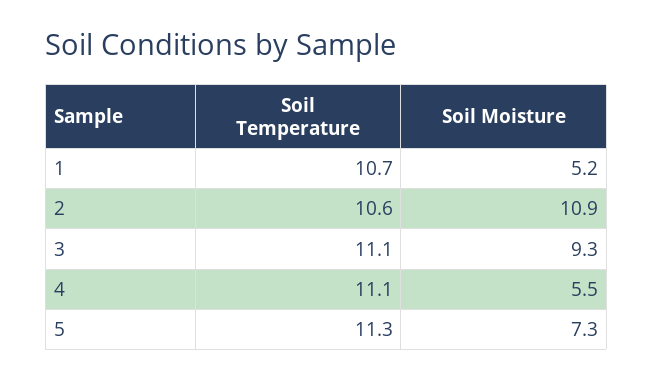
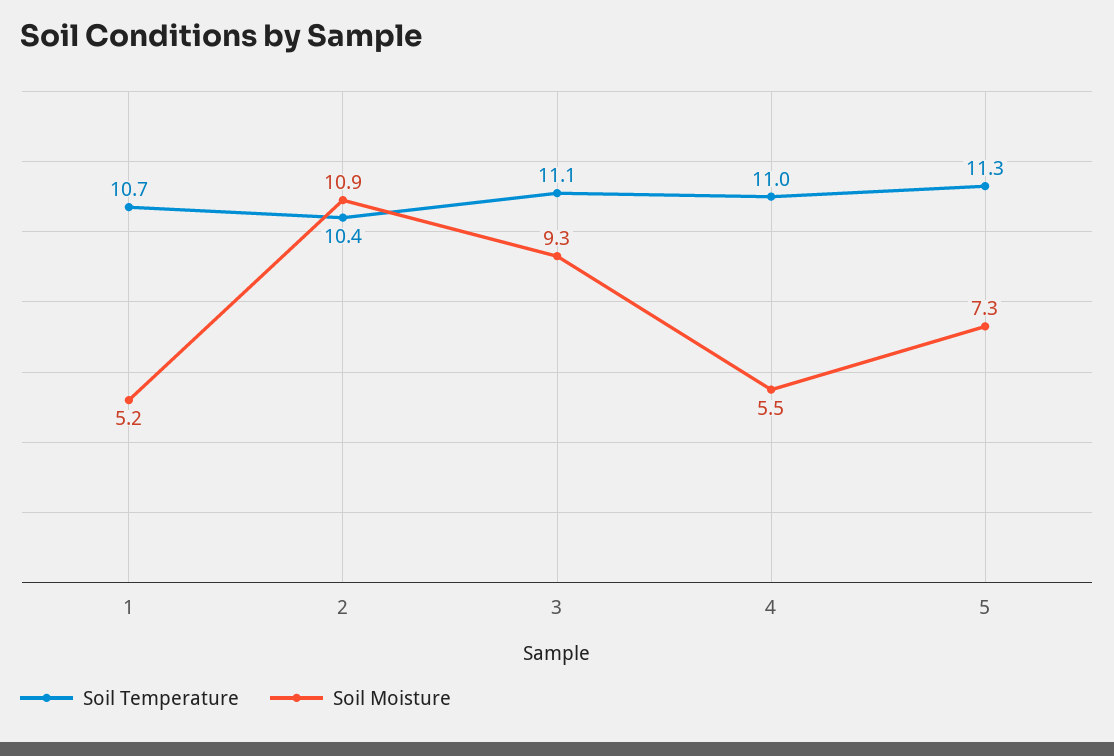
  {
    "Soil Temperature": {
      "1": 10.7,
-     "2": 10.6,
+     "2": 10.4,
      "3": 11.1,
-     "4": 11.1,
+     "4": 11,
      "5": 11.3
    },
    "Soil Moisture": {
      "1": 5.2,
      "2": 10.9,
      "3": 9.3,
      "4": 5.5,
      "5": 7.3
    }
  }

